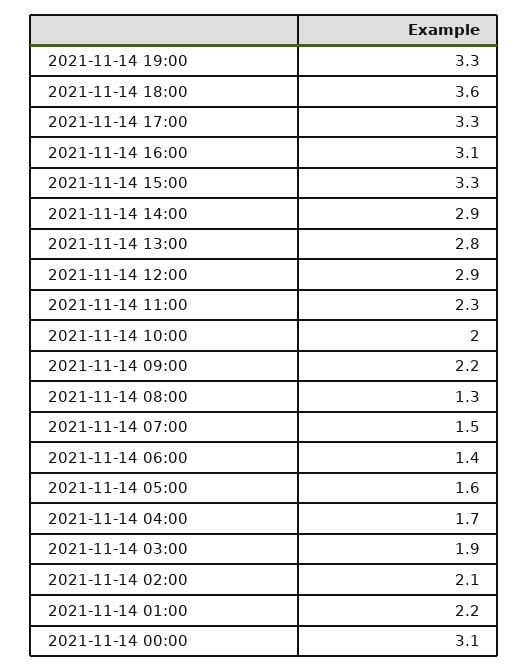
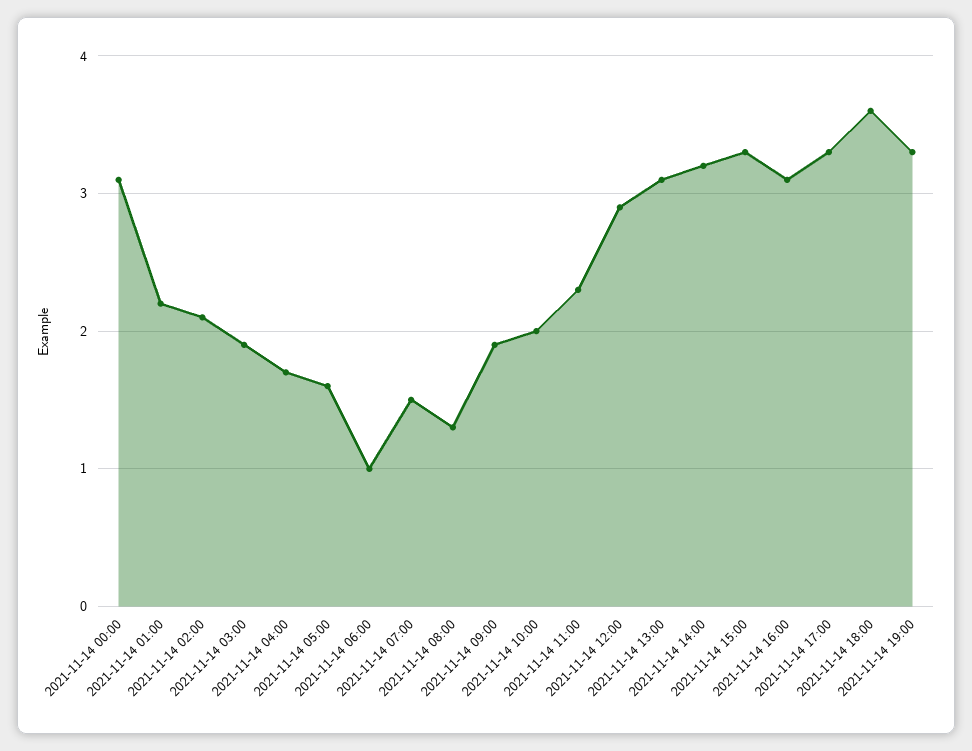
  {
    "2021-11-14 19:00": 3.3,
    "2021-11-14 18:00": 3.6,
    "2021-11-14 17:00": 3.3,
    "2021-11-14 16:00": 3.1,
    "2021-11-14 15:00": 3.3,
-   "2021-11-14 14:00": 2.9,
+   "2021-11-14 14:00": 3.2,
-   "2021-11-14 13:00": 2.8,
+   "2021-11-14 13:00": 3.1,
    "2021-11-14 12:00": 2.9,
    "2021-11-14 11:00": 2.3,
    "2021-11-14 10:00": 2,
-   "2021-11-14 09:00": 2.2,
+   "2021-11-14 09:00": 1.9,
    "2021-11-14 08:00": 1.3,
    "2021-11-14 07:00": 1.5,
-   "2021-11-14 06:00": 1.4,
+   "2021-11-14 06:00": 1,
    "2021-11-14 05:00": 1.6,
    "2021-11-14 04:00": 1.7,
    "2021-11-14 03:00": 1.9,
    "2021-11-14 02:00": 2.1,
    "2021-11-14 01:00": 2.2,
    "2021-11-14 00:00": 3.1
  }

